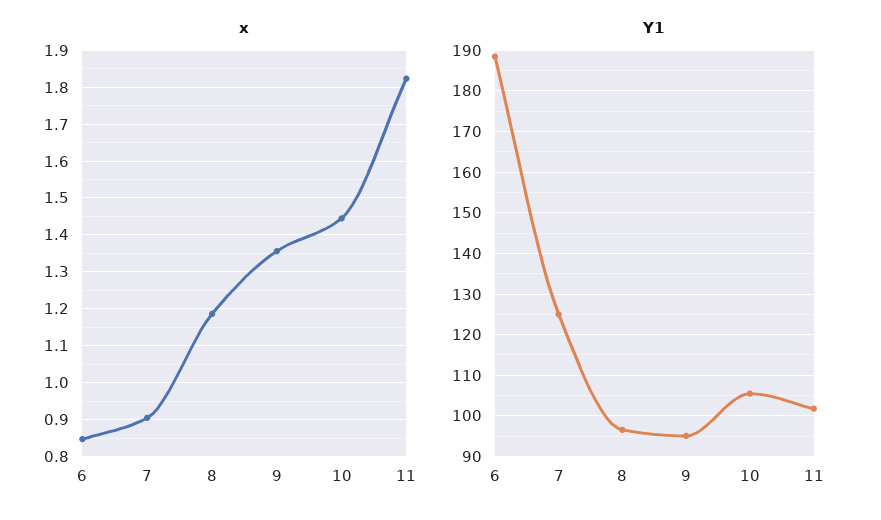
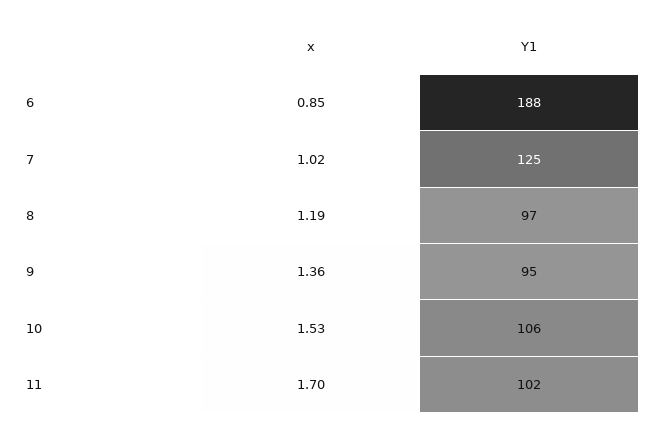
  {
    "x": {
      "6": 0.85,
-     "7": 0.9,
+     "7": 1.02,
      "8": 1.19,
      "9": 1.36,
-     "10": 1.44,
+     "10": 1.53,
-     "11": 1.82
+     "11": 1.7
    },
    "Y1": {
      "6": 188,
      "7": 125,
      "8": 97,
      "9": 95,
      "10": 106,
      "11": 102
    }
  }

